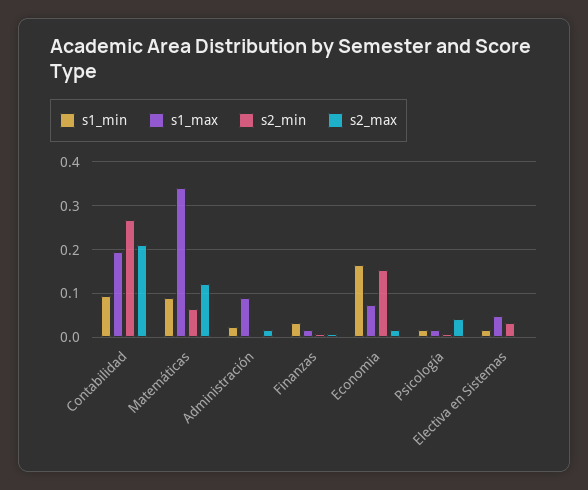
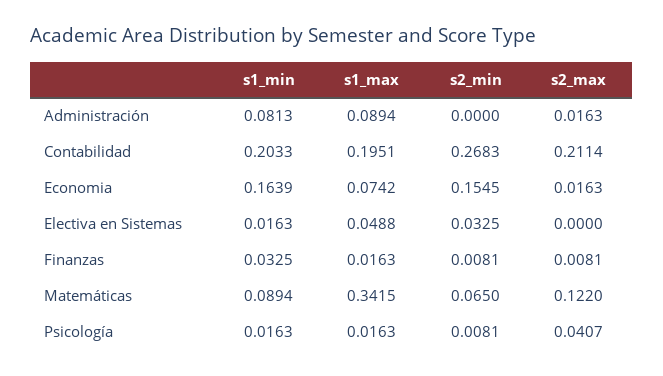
  {
    "s1_min": {
-     "Contabilidad": 0.1,
+     "Contabilidad": 0.2033,
      "Matemáticas": 0.0894,
-     "Administración": 0.02,
+     "Administración": 0.0813,
      "Finanzas": 0.0325,
      "Economia": 0.1639,
      "Psicología": 0.0163,
      "Electiva en Sistemas": 0.0163
    },
    "s1_max": {
      "Contabilidad": 0.1951,
      "Matemáticas": 0.3415,
      "Administración": 0.0894,
      "Finanzas": 0.0163,
      "Economia": 0.0742,
      "Psicología": 0.0163,
      "Electiva en Sistemas": 0.0488
    },
    "s2_min": {
      "Contabilidad": 0.2683,
      "Matemáticas": 0.065,
      "Administración": 0,
      "Finanzas": 0.0081,
      "Economia": 0.1545,
      "Psicología": 0.0081,
      "Electiva en Sistemas": 0.0325
    },
    "s2_max": {
      "Contabilidad": 0.2114,
      "Matemáticas": 0.122,
      "Administración": 0.0163,
      "Finanzas": 0.0081,
      "Economia": 0.0163,
      "Psicología": 0.0407,
      "Electiva en Sistemas": 0
    }
  }

